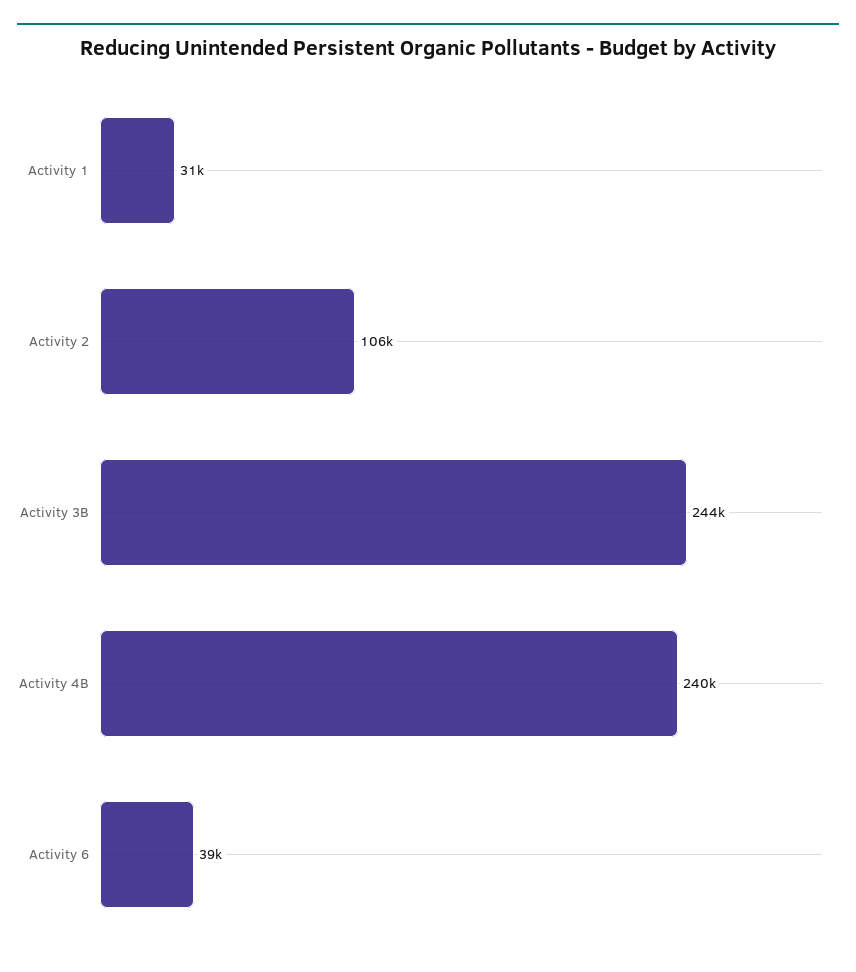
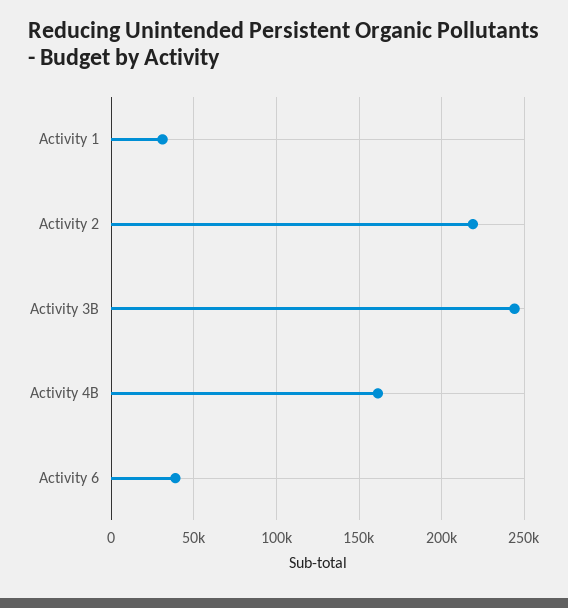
  {
    "Activity 1": 31000,
-   "Activity 2": 106000,
+   "Activity 2": 220000,
    "Activity 3B": 244000,
-   "Activity 4B": 240000,
+   "Activity 4B": 160000,
    "Activity 6": 39000
  }

